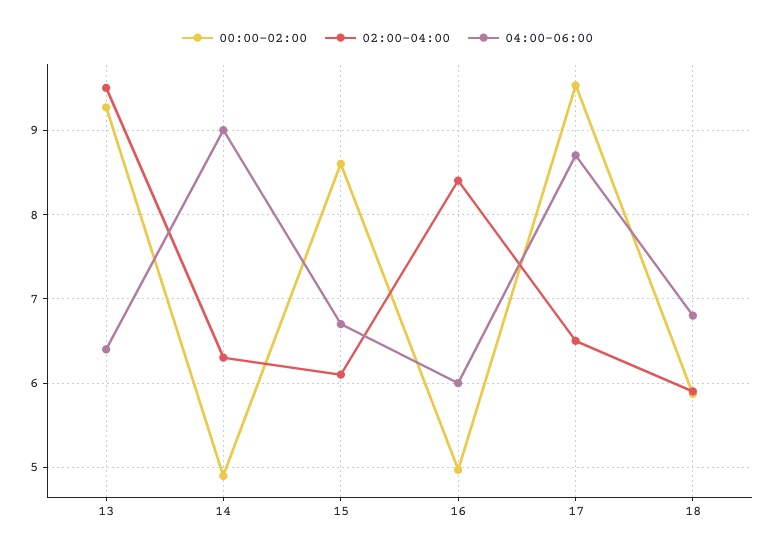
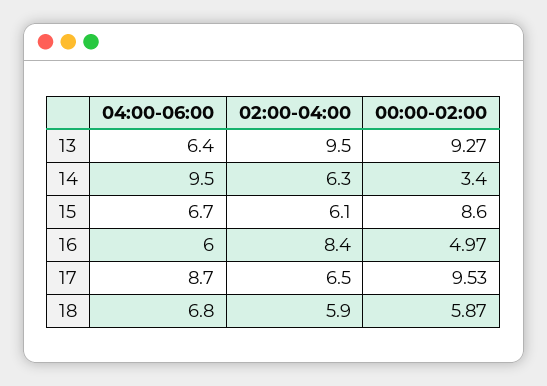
  {
    "00:00-02:00": {
      "13": 9.27,
-     "14": 4.9,
+     "14": 3.4,
      "15": 8.6,
      "16": 4.97,
      "17": 9.53,
      "18": 5.87
    },
    "02:00-04:00": {
      "13": 9.5,
      "14": 6.3,
      "15": 6.1,
      "16": 8.4,
      "17": 6.5,
      "18": 5.9
    },
    "04:00-06:00": {
      "13": 6.4,
-     "14": 9,
+     "14": 9.5,
      "15": 6.7,
      "16": 6,
      "17": 8.7,
      "18": 6.8
    }
  }

